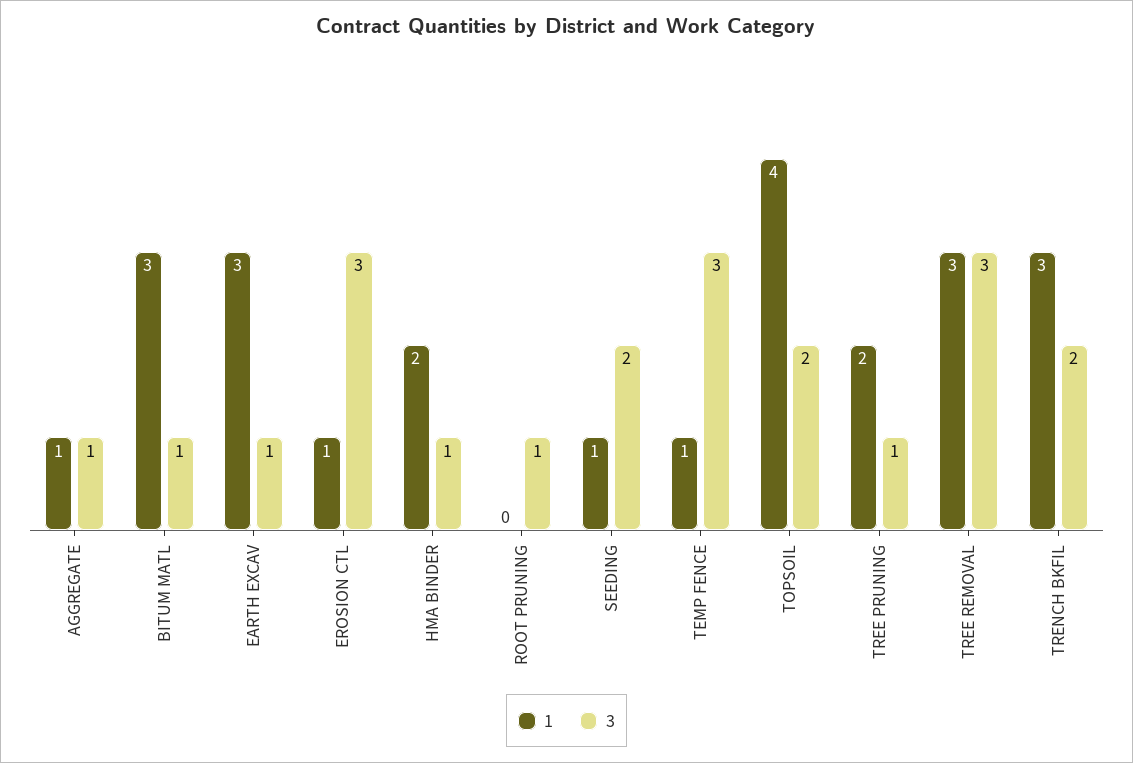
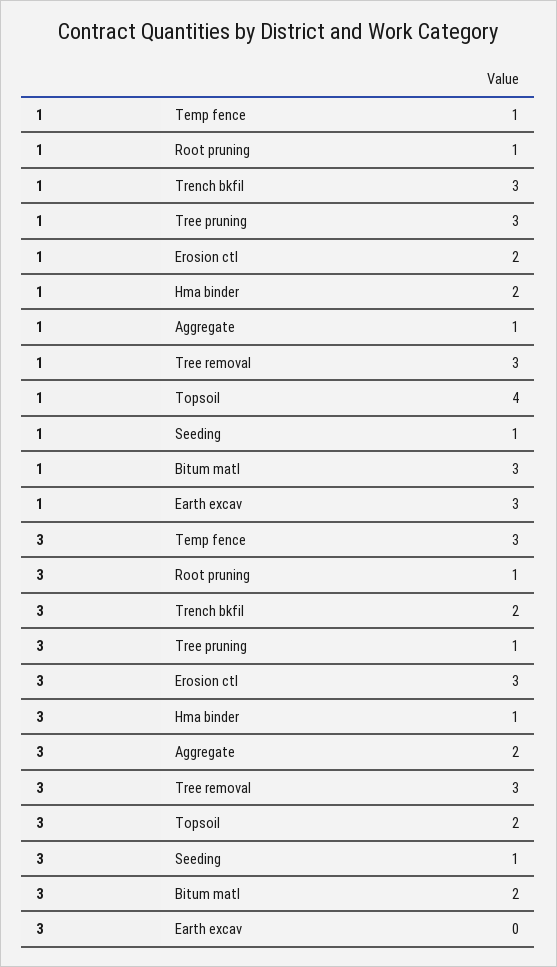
  {
    "1": {
      "AGGREGATE": 1,
      "BITUM MATL": 3,
      "EARTH EXCAV": 3,
-     "EROSION CTL": 1,
+     "EROSION CTL": 2,
      "HMA BINDER": 2,
-     "ROOT PRUNING": 0,
+     "ROOT PRUNING": 1,
      "SEEDING": 1,
      "TEMP FENCE": 1,
      "TOPSOIL": 4,
-     "TREE PRUNING": 2,
+     "TREE PRUNING": 3,
      "TREE REMOVAL": 3,
      "TRENCH BKFIL": 3
    },
    "3": {
-     "AGGREGATE": 1,
+     "AGGREGATE": 2,
-     "BITUM MATL": 1,
+     "BITUM MATL": 2,
-     "EARTH EXCAV": 1,
+     "EARTH EXCAV": 0,
      "EROSION CTL": 3,
      "HMA BINDER": 1,
      "ROOT PRUNING": 1,
-     "SEEDING": 2,
+     "SEEDING": 1,
      "TEMP FENCE": 3,
      "TOPSOIL": 2,
      "TREE PRUNING": 1,
      "TREE REMOVAL": 3,
      "TRENCH BKFIL": 2
    }
  }

